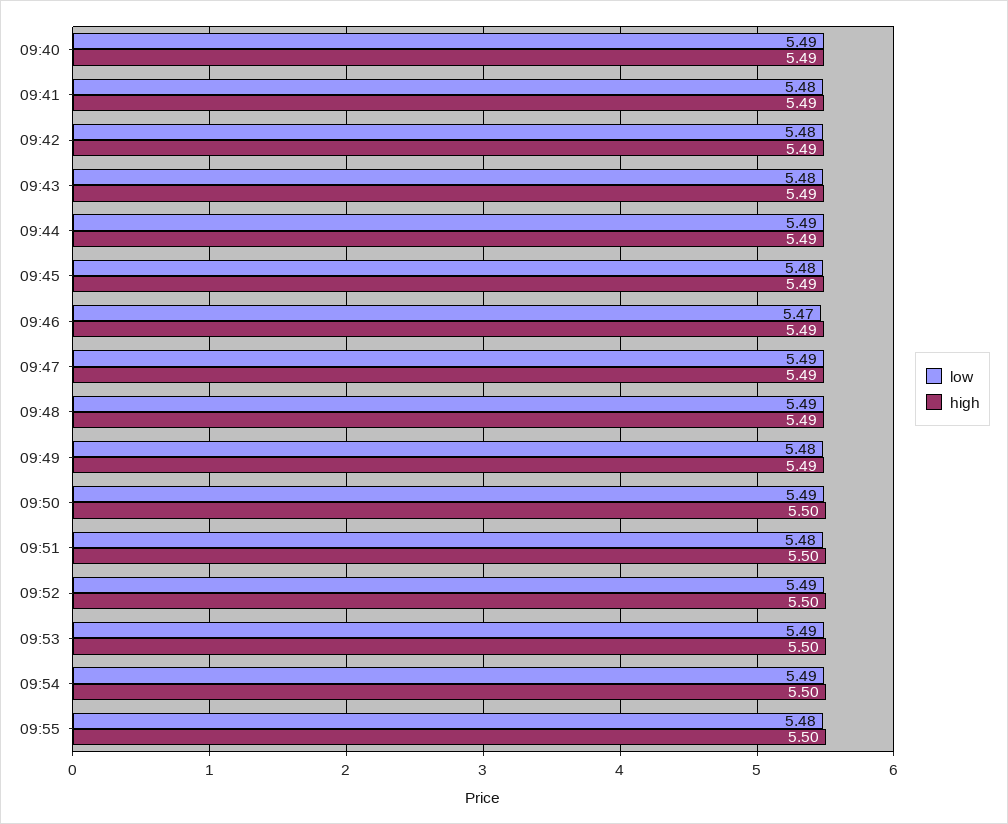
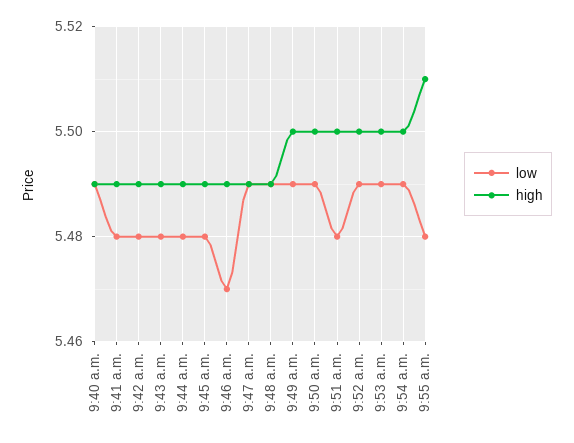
  {
    "low": {
      "09:40": 5.49,
      "09:41": 5.48,
      "09:42": 5.48,
      "09:43": 5.48,
-     "09:44": 5.49,
+     "09:44": 5.48,
      "09:45": 5.48,
      "09:46": 5.47,
      "09:47": 5.49,
      "09:48": 5.49,
-     "09:49": 5.48,
+     "09:49": 5.49,
      "09:50": 5.49,
      "09:51": 5.48,
      "09:52": 5.49,
      "09:53": 5.49,
      "09:54": 5.49,
      "09:55": 5.48
    },
    "high": {
      "09:40": 5.49,
      "09:41": 5.49,
      "09:42": 5.49,
      "09:43": 5.49,
      "09:44": 5.49,
      "09:45": 5.49,
      "09:46": 5.49,
      "09:47": 5.49,
      "09:48": 5.49,
-     "09:49": 5.49,
+     "09:49": 5.5,
      "09:50": 5.5,
      "09:51": 5.5,
      "09:52": 5.5,
      "09:53": 5.5,
      "09:54": 5.5,
-     "09:55": 5.5
+     "09:55": 5.51
    }
  }

